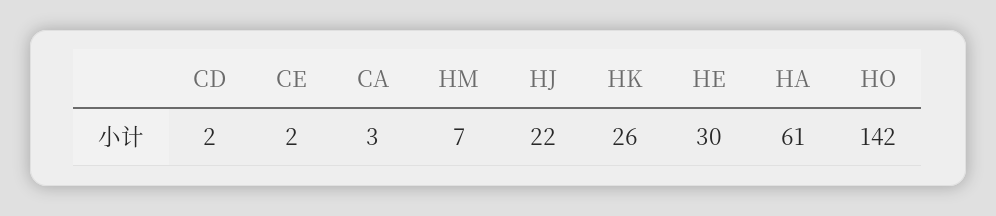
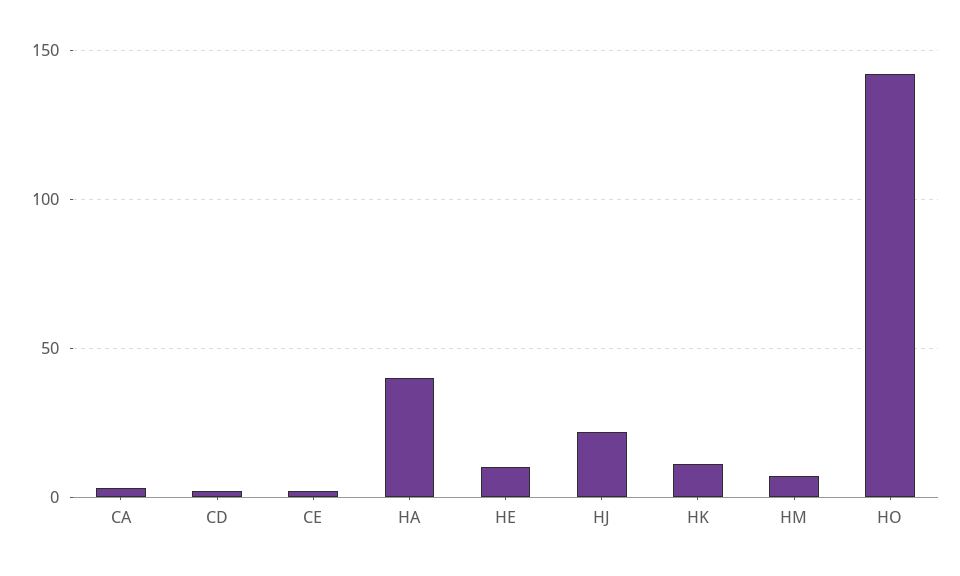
  {
    "CD": 2,
    "CE": 2,
    "CA": 3,
    "HM": 7,
    "HJ": 22,
-   "HK": 26,
+   "HK": 10,
-   "HE": 30,
+   "HE": 10,
-   "HA": 61,
+   "HA": 40,
    "HO": 142
  }

